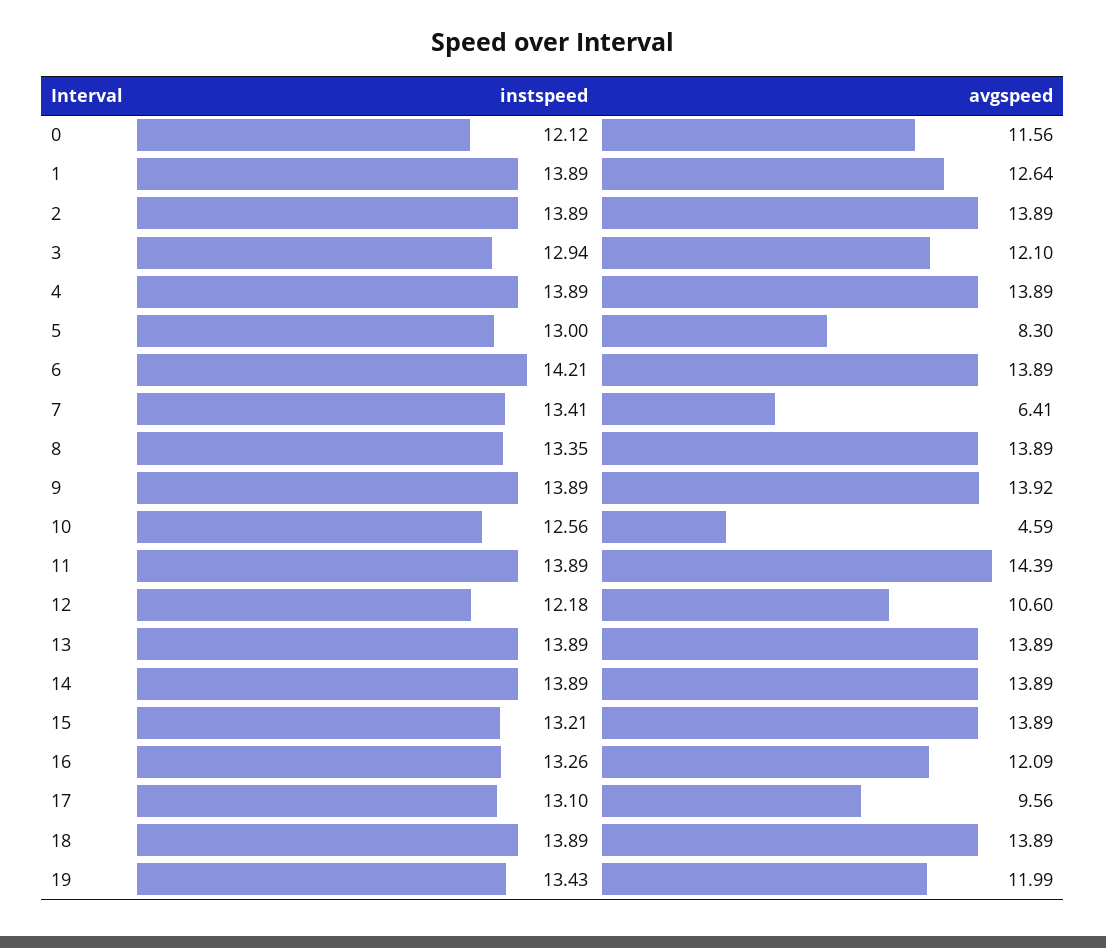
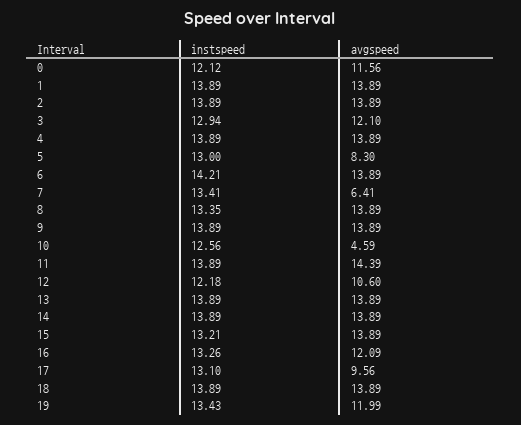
  {
    "instspeed": {
      "0": 12.12,
      "1": 13.89,
      "2": 13.89,
      "3": 12.94,
      "4": 13.89,
      "5": 13,
      "6": 14.21,
      "7": 13.41,
      "8": 13.35,
      "9": 13.89,
      "10": 12.56,
      "11": 13.89,
      "12": 12.18,
      "13": 13.89,
      "14": 13.89,
      "15": 13.21,
      "16": 13.26,
      "17": 13.1,
      "18": 13.89,
      "19": 13.43
    },
    "avgspeed": {
      "0": 11.56,
-     "1": 12.64,
+     "1": 13.89,
      "2": 13.89,
      "3": 12.1,
      "4": 13.89,
      "5": 8.3,
      "6": 13.89,
      "7": 6.41,
      "8": 13.89,
-     "9": 13.92,
+     "9": 13.89,
      "10": 4.59,
      "11": 14.39,
      "12": 10.6,
      "13": 13.89,
      "14": 13.89,
      "15": 13.89,
      "16": 12.09,
      "17": 9.56,
      "18": 13.89,
      "19": 11.99
    }
  }

